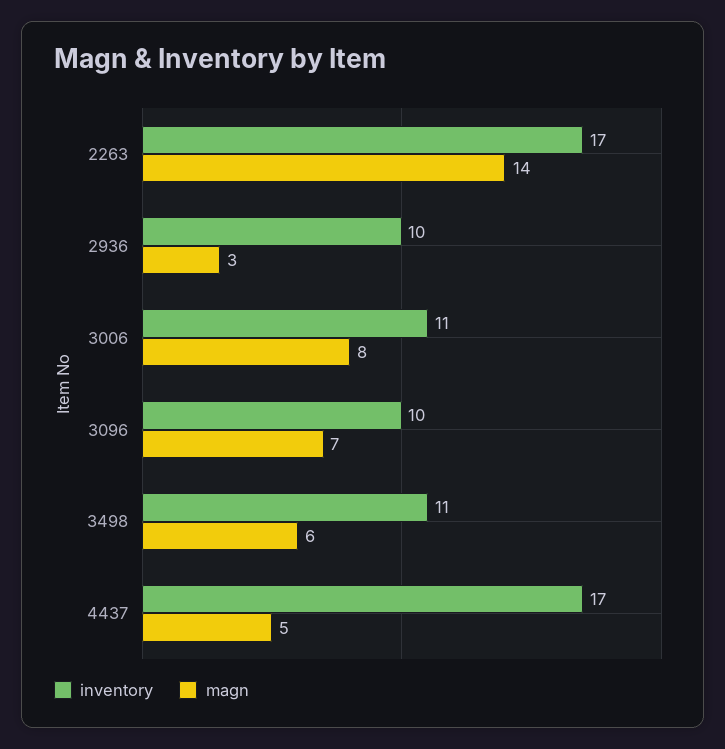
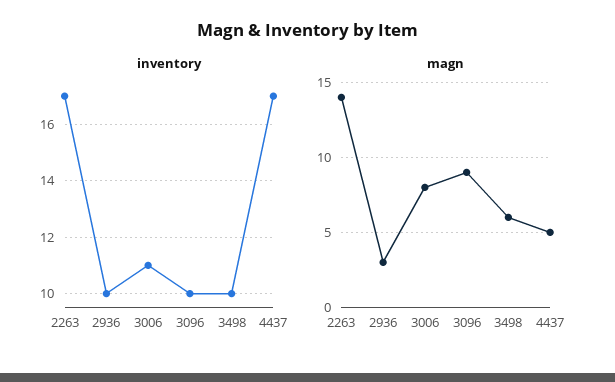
  {
    "inventory": {
      "2263": 17,
      "2936": 10,
      "3006": 11,
      "3096": 10,
-     "3498": 11,
+     "3498": 10,
      "4437": 17
    },
    "magn": {
      "2263": 14,
      "2936": 3,
      "3006": 8,
-     "3096": 7,
+     "3096": 9,
      "3498": 6,
      "4437": 5
    }
  }

